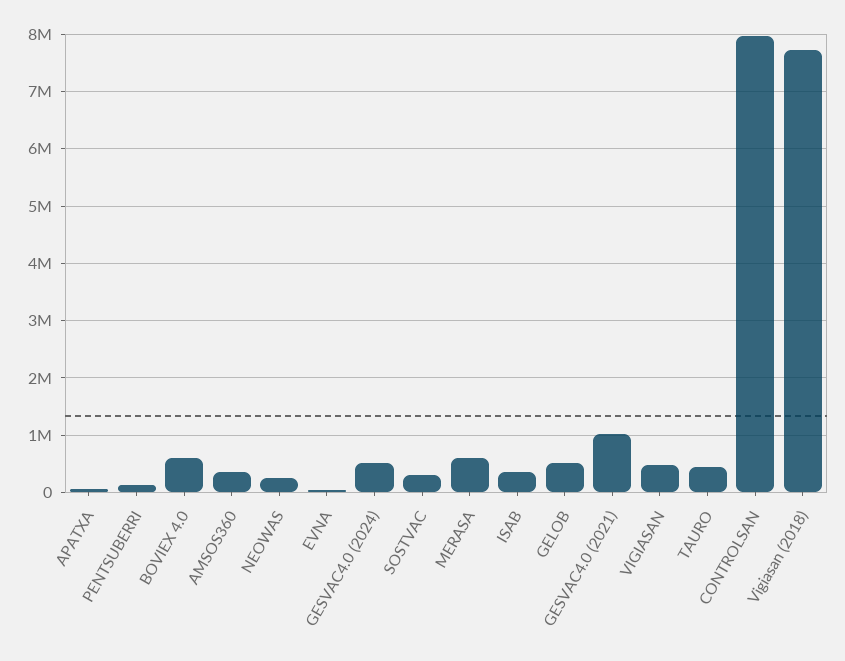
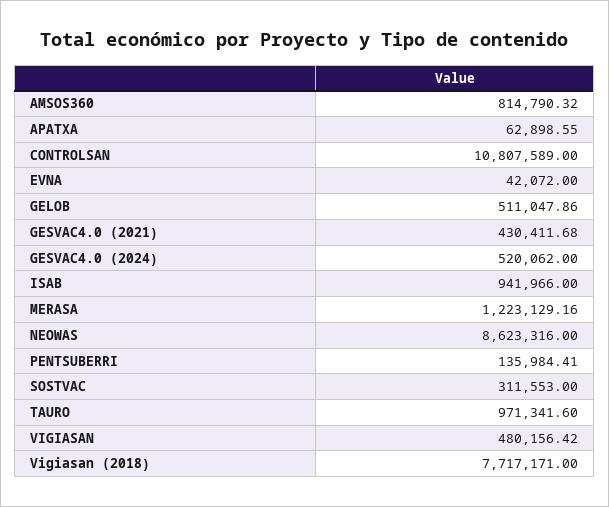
  {
    "APATXA": 62898.55,
    "PENTSUBERRI": 135984.41,
-   "BOVIEX 4.0": 600000,
-   "AMSOS360": 400000,
+   "AMSOS360": 814790.32,
-   "NEOWAS": 200000,
+   "NEOWAS": 8623316,
    "EVNA": 42072,
    "GESVAC4.0 (2024)": 520062,
    "SOSTVAC": 311553,
-   "MERASA": 600000,
+   "MERASA": 1223129.16,
-   "ISAB": 400000,
+   "ISAB": 941966,
    "GELOB": 511047.86,
-   "GESVAC4.0 (2021)": 1000000,
+   "GESVAC4.0 (2021)": 430411.68,
    "VIGIASAN": 480156.42,
-   "TAURO": 400000,
+   "TAURO": 971341.6,
-   "CONTROLSAN": 8000000,
+   "CONTROLSAN": 10807589,
    "Vigiasan (2018)": 7717171
  }

